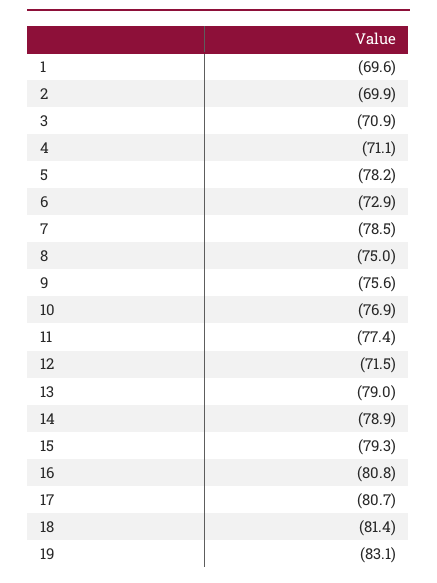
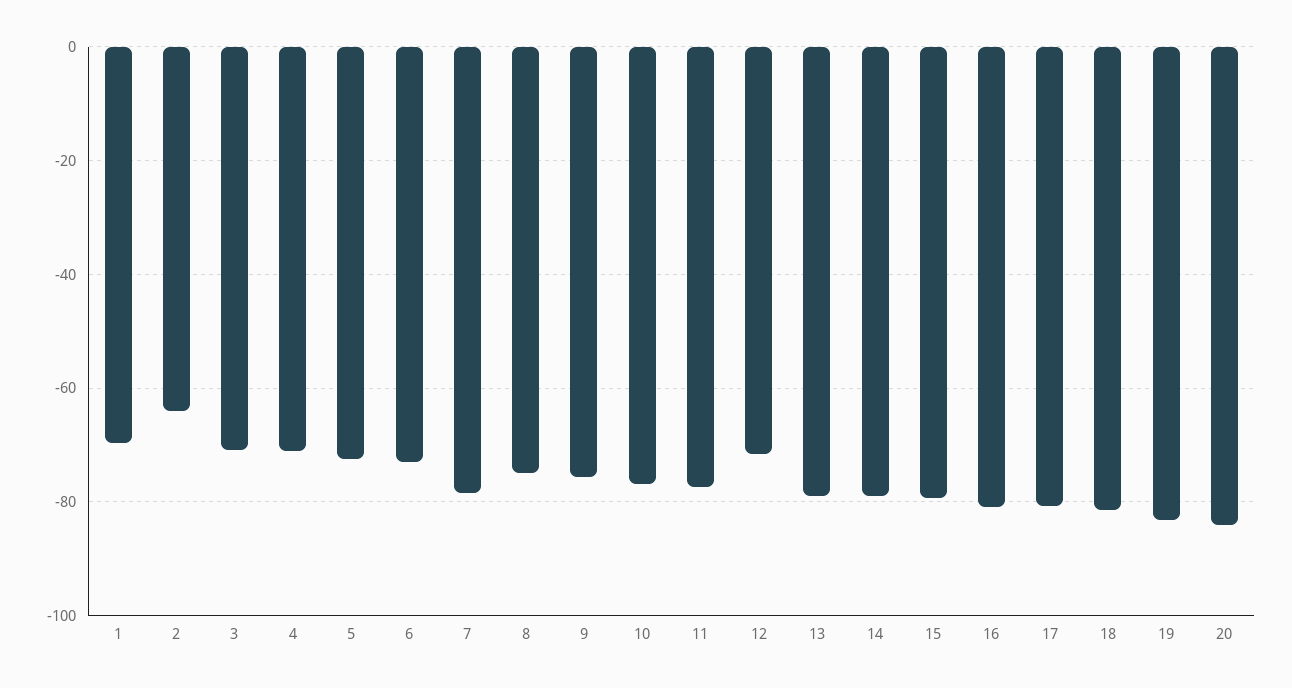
  {
    "1": -69.6,
-   "2": -69.9,
+   "2": -64,
    "3": -70.9,
    "4": -71.1,
-   "5": -78.2,
+   "5": -72,
    "6": -72.9,
    "7": -78.5,
    "8": -75,
    "9": -75.6,
    "10": -76.9,
    "11": -77.4,
    "12": -71.5,
    "13": -79,
    "14": -78.9,
    "15": -79.3,
    "16": -80.8,
    "17": -80.7,
    "18": -81.4,
-   "19": -83.1
+   "19": -83.1,
+   "20": -84
  }

